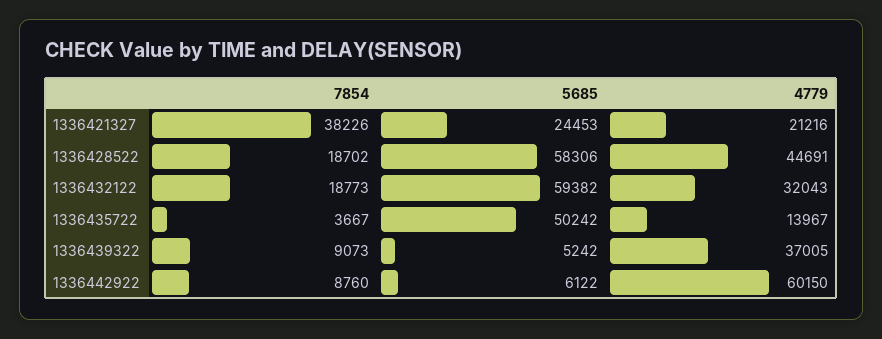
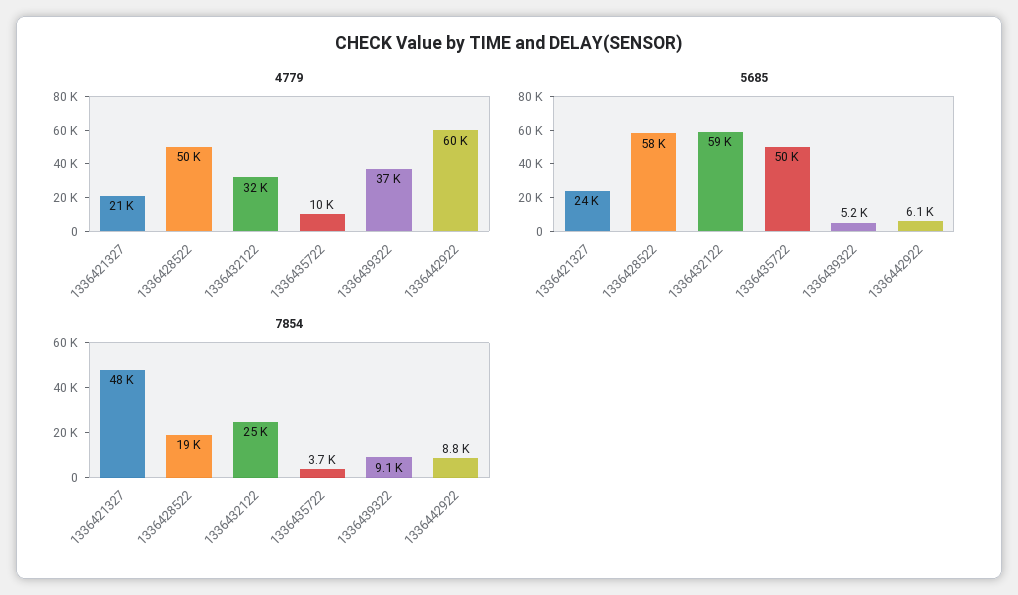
  {
    "7854": {
-     "1336421327": 38226,
+     "1336421327": 48000,
      "1336428522": 18702,
-     "1336432122": 18773,
+     "1336432122": 25000,
      "1336435722": 3667,
      "1336439322": 9073,
      "1336442922": 8760
    },
    "5685": {
      "1336421327": 24453,
      "1336428522": 58306,
      "1336432122": 59382,
      "1336435722": 50242,
      "1336439322": 5242,
      "1336442922": 6122
    },
    "4779": {
      "1336421327": 21216,
-     "1336428522": 44691,
+     "1336428522": 50000,
      "1336432122": 32043,
-     "1336435722": 13967,
+     "1336435722": 10000,
      "1336439322": 37005,
      "1336442922": 60150
    }
  }

